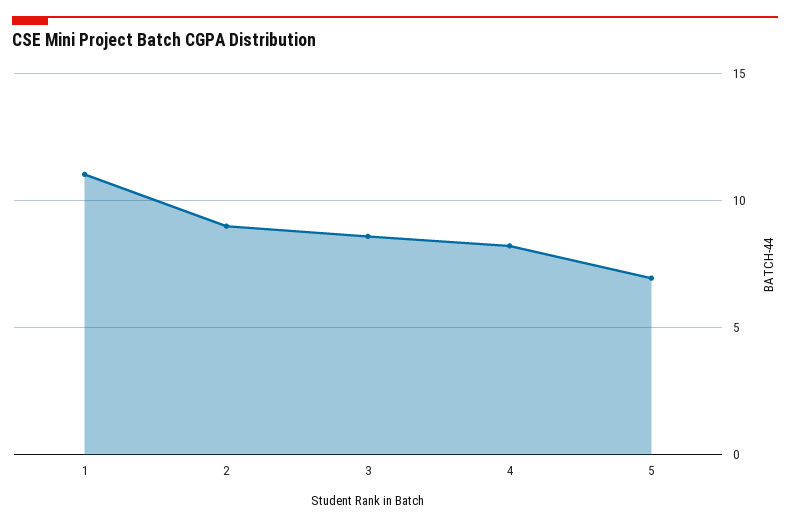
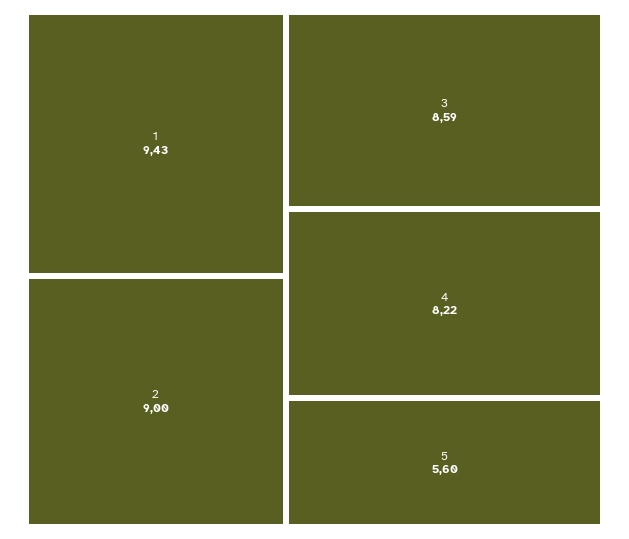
  {
-   "1": 11,
+   "1": 9.43,
    "2": 9,
    "3": 8.59,
    "4": 8.22,
-   "5": 7
+   "5": 5.6
  }

